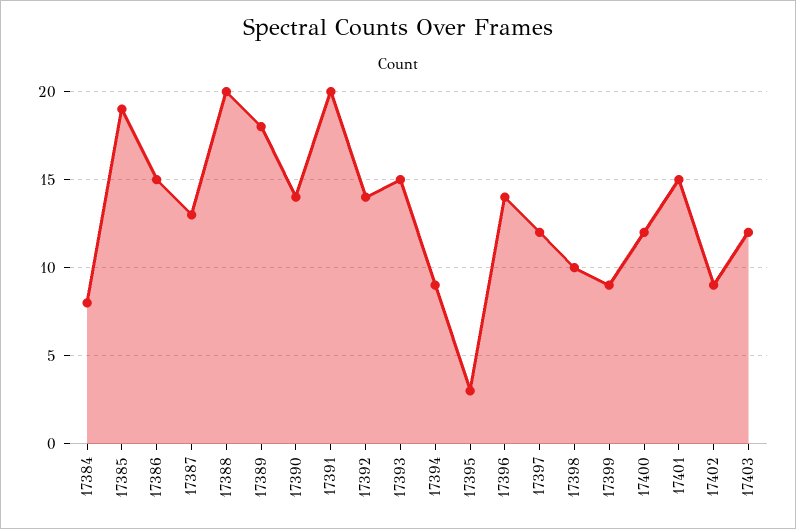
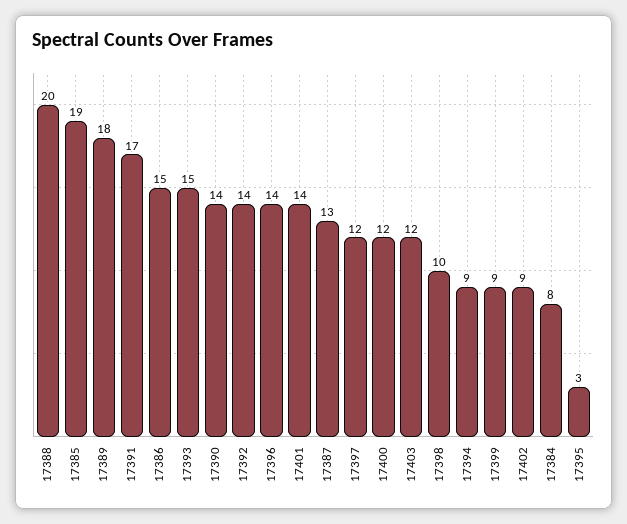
  {
    "17384": 8,
    "17385": 19,
    "17386": 15,
    "17387": 13,
    "17388": 20,
    "17389": 18,
    "17390": 14,
-   "17391": 20,
+   "17391": 17,
    "17392": 14,
    "17393": 15,
    "17394": 9,
    "17395": 3,
    "17396": 14,
    "17397": 12,
    "17398": 10,
    "17399": 9,
    "17400": 12,
-   "17401": 15,
+   "17401": 14,
    "17402": 9,
    "17403": 12
  }

